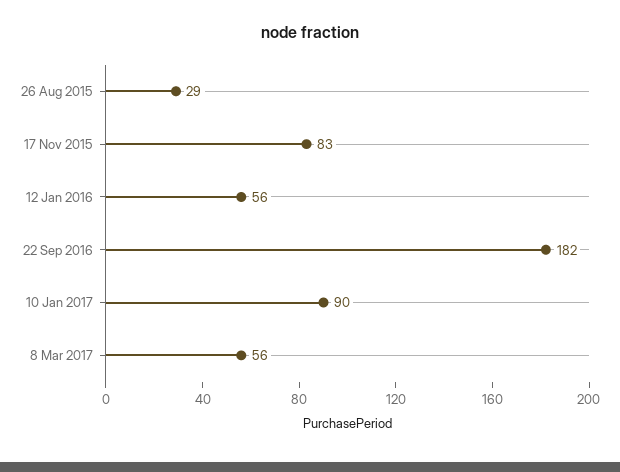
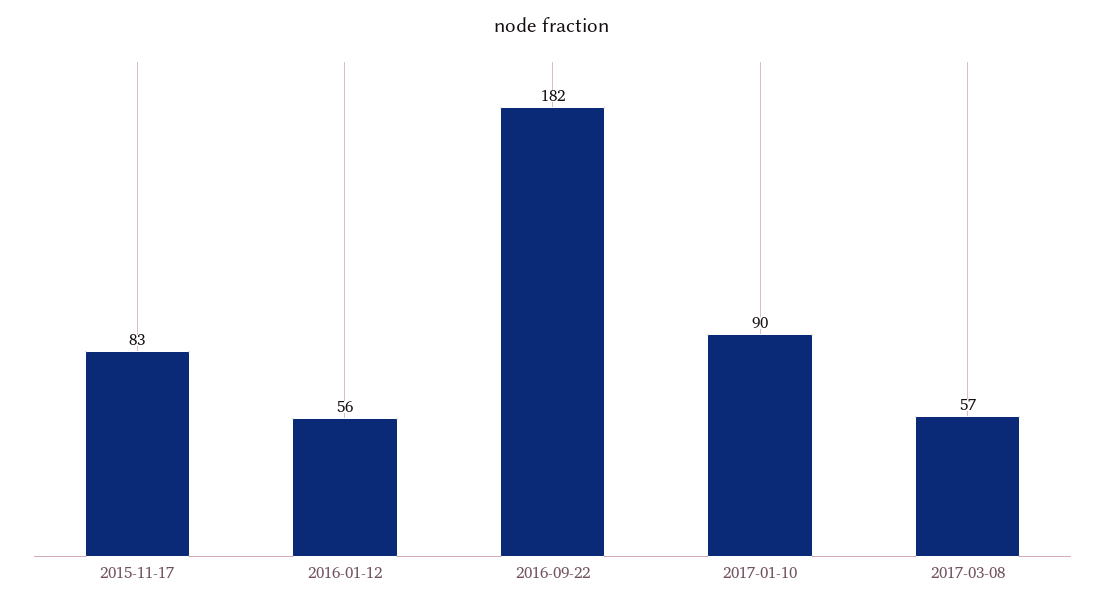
  {
-   "26 Aug 2015": 29,
    "17 Nov 2015": 83,
    "12 Jan 2016": 56,
    "22 Sep 2016": 182,
    "10 Jan 2017": 90,
-   "8 Mar 2017": 56
+   "8 Mar 2017": 57
  }

